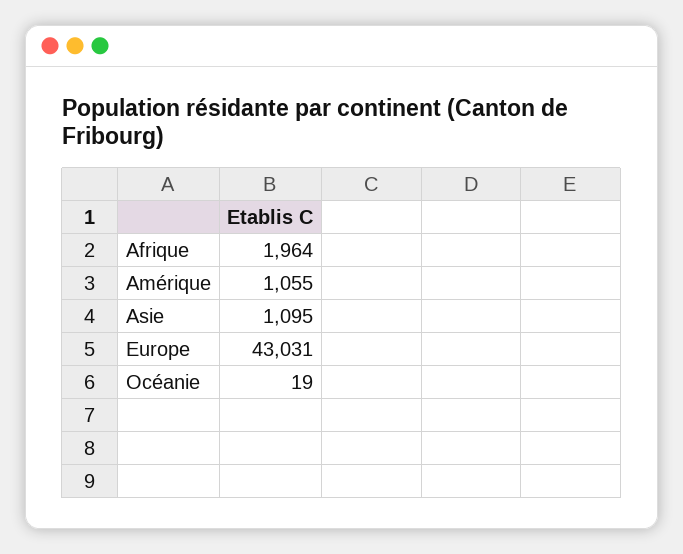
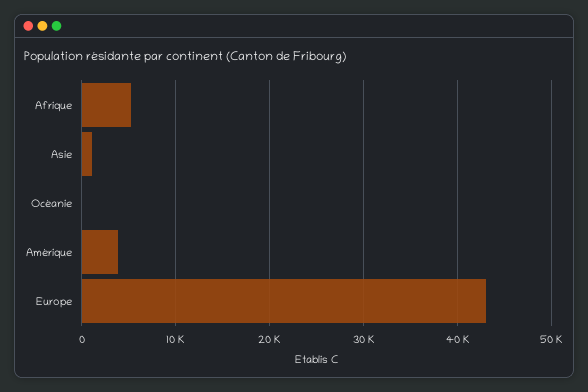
  {
-   "Afrique": 1964,
+   "Afrique": 5000,
-   "Amérique": 1055,
+   "Amérique": 4000,
    "Asie": 1095,
    "Europe": 43031,
    "Océanie": 19
  }

